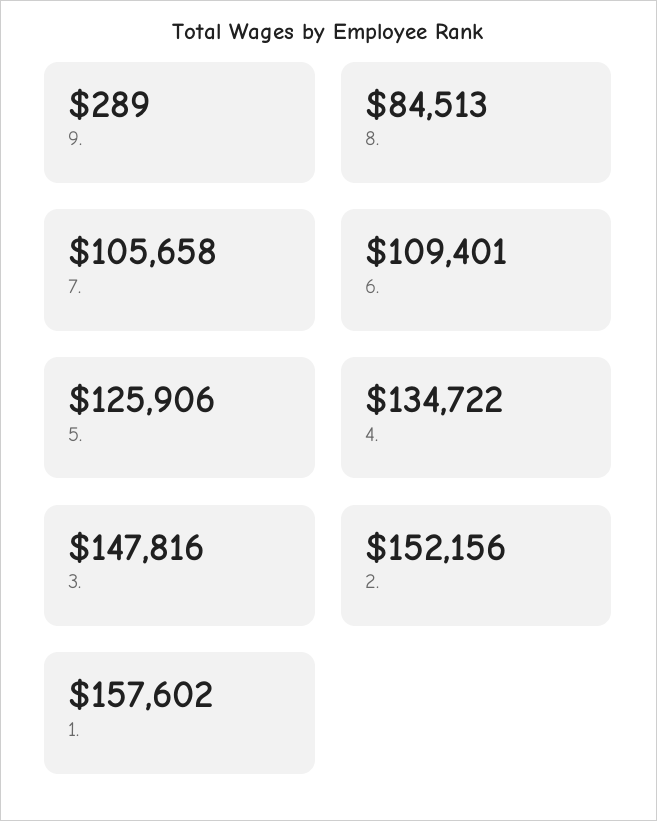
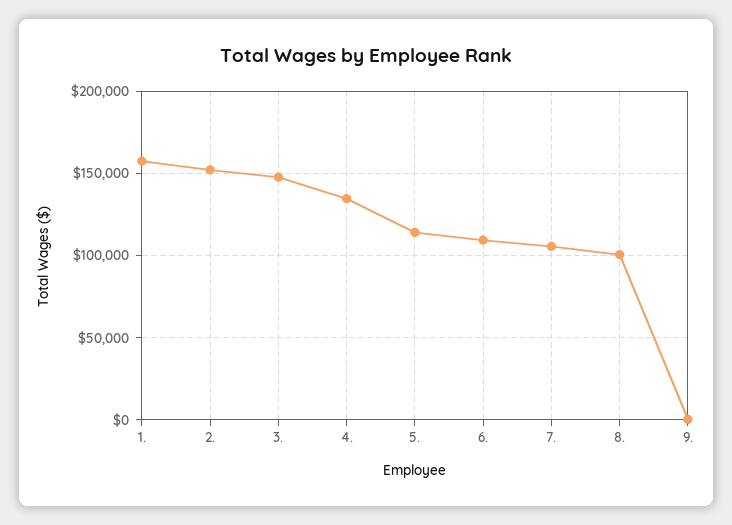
  {
    "9.": 289,
-   "8.": 84513,
+   "8.": 100000,
    "7.": 105658,
    "6.": 109401,
-   "5.": 125906,
+   "5.": 115000,
    "4.": 134722,
    "3.": 147816,
    "2.": 152156,
    "1.": 157602
  }

